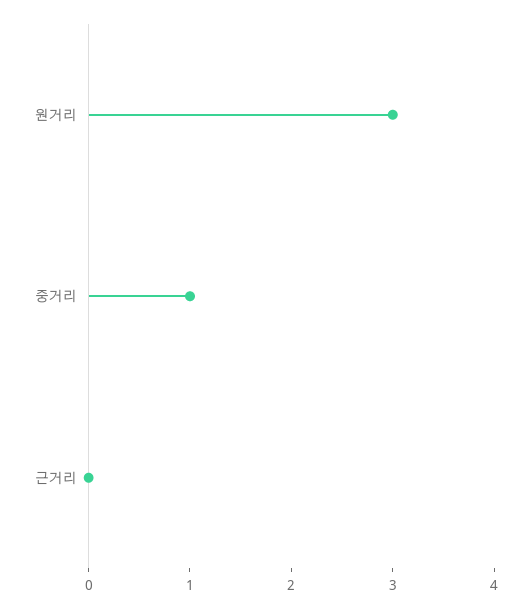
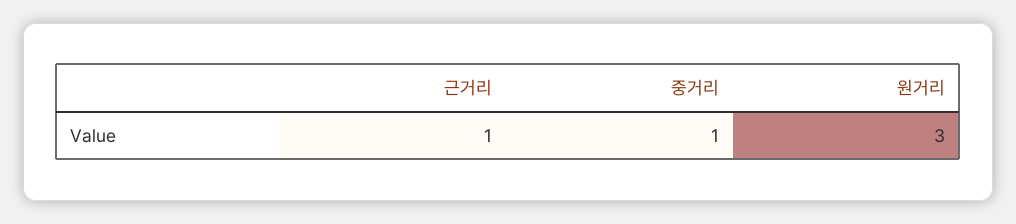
  {
    "원거리": 3,
    "중거리": 1,
-   "근거리": 0
+   "근거리": 1
  }

